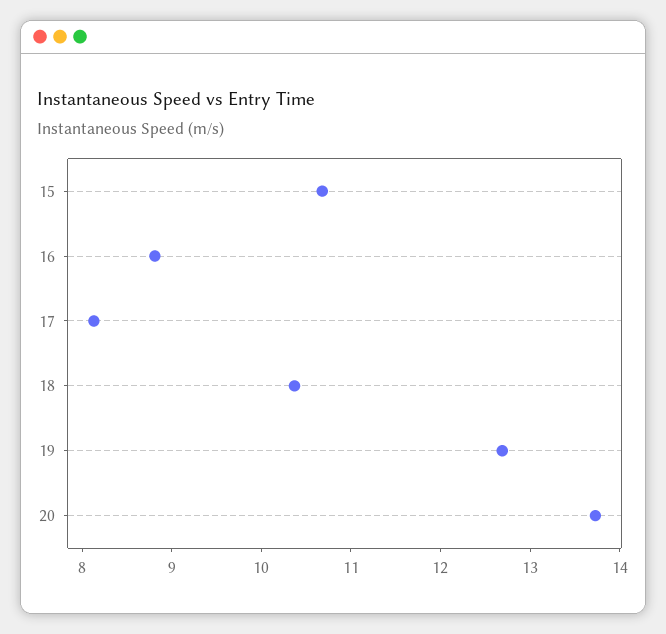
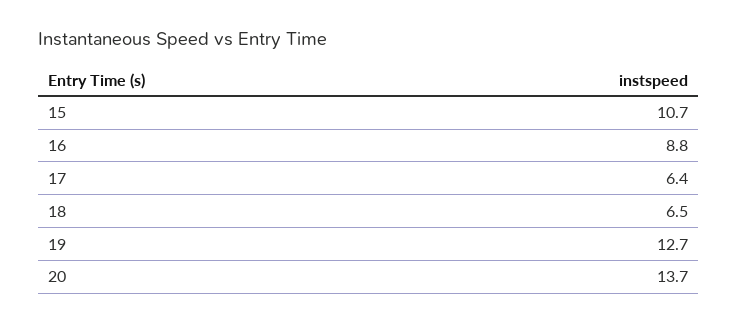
  {
    "15": 10.7,
    "16": 8.8,
-   "17": 8.2,
+   "17": 6.4,
-   "18": 10.4,
+   "18": 6.5,
    "19": 12.7,
    "20": 13.7
  }

